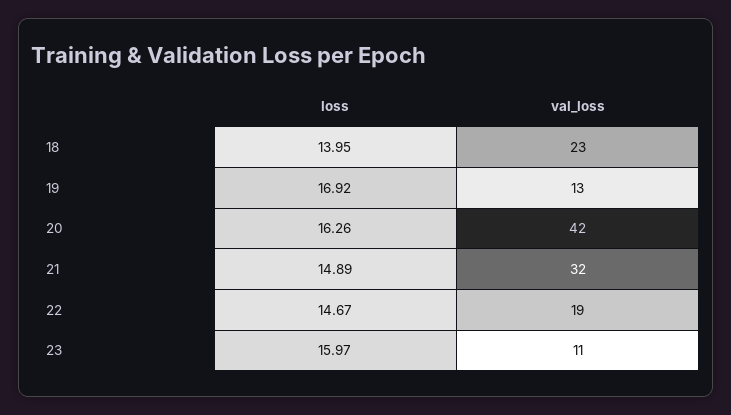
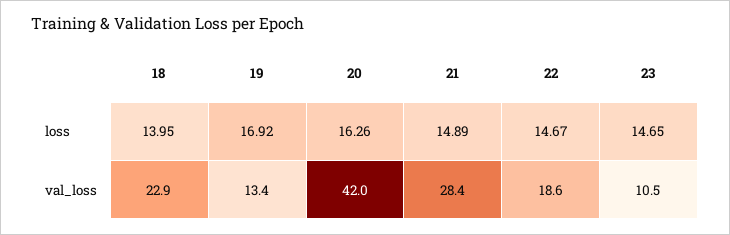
  {
    "loss": {
      "18": 13.95,
      "19": 16.92,
      "20": 16.26,
      "21": 14.89,
      "22": 14.67,
-     "23": 15.97
+     "23": 14.65
    },
    "val_loss": {
      "18": 22.9,
      "19": 13.4,
      "20": 42,
-     "21": 32,
+     "21": 28.4,
      "22": 18.6,
      "23": 10.5
    }
  }

